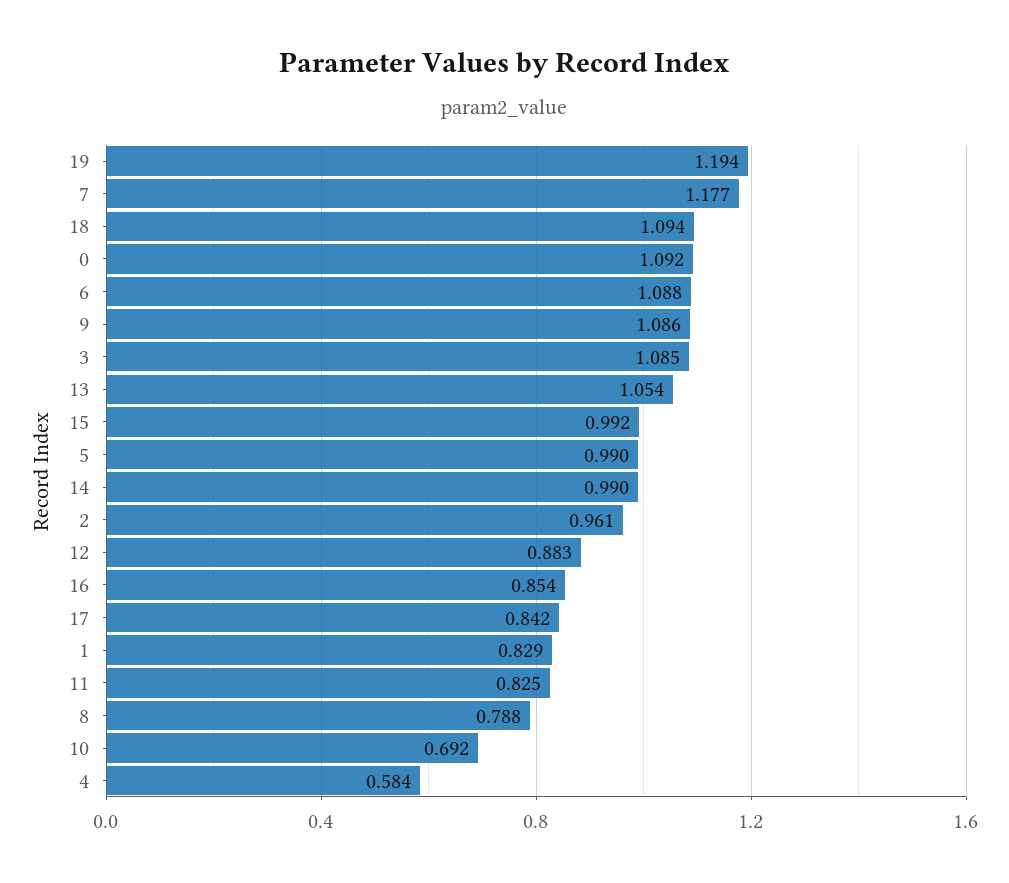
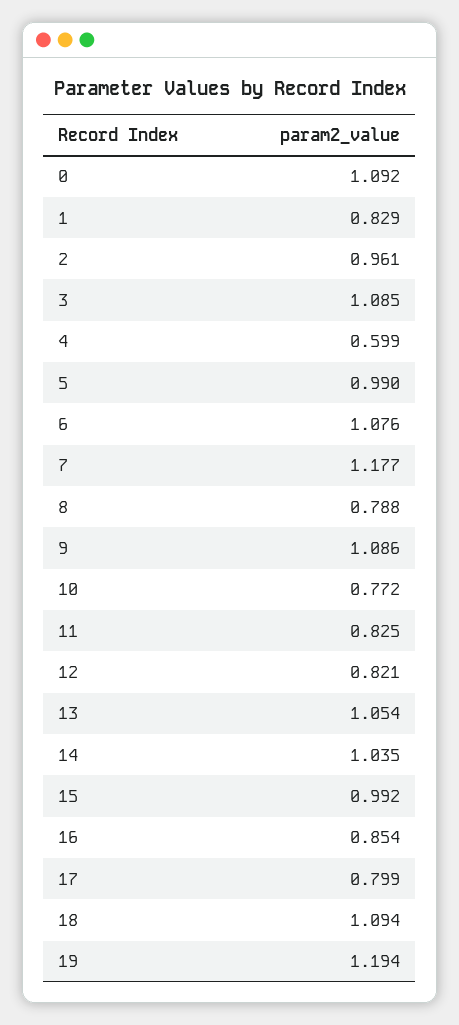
  {
    "19": 1.194,
    "7": 1.177,
    "18": 1.094,
    "0": 1.092,
-   "6": 1.088,
+   "6": 1.076,
    "9": 1.086,
    "3": 1.085,
    "13": 1.054,
    "15": 0.992,
    "5": 0.99,
-   "14": 0.99,
+   "14": 1.035,
    "2": 0.961,
-   "12": 0.883,
+   "12": 0.821,
    "16": 0.854,
-   "17": 0.842,
+   "17": 0.799,
    "1": 0.829,
    "11": 0.825,
    "8": 0.788,
-   "10": 0.692,
+   "10": 0.772,
-   "4": 0.584
+   "4": 0.599
  }

